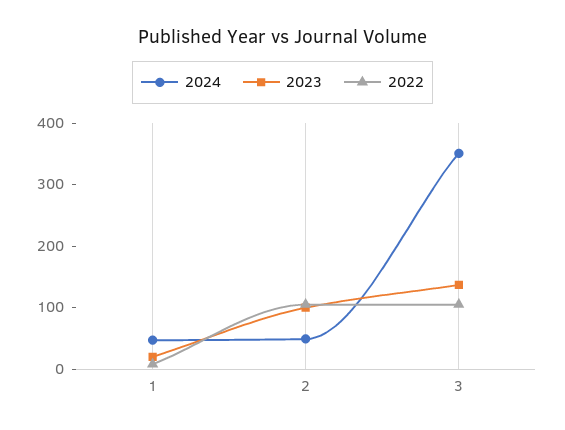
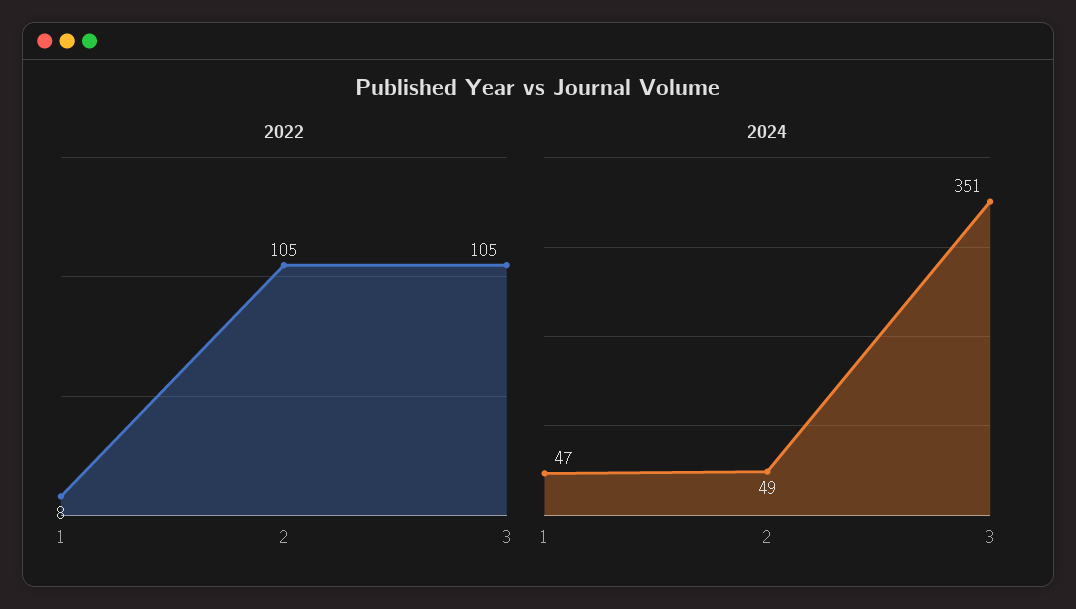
  {
    "2024": {
      "1": 47,
      "2": 49,
      "3": 351
    },
-   "2023": {
-     "1": 20,
-     "2": 100,
-     "3": 140
-   },
    "2022": {
      "1": 8,
      "2": 105,
      "3": 105
    }
  }

